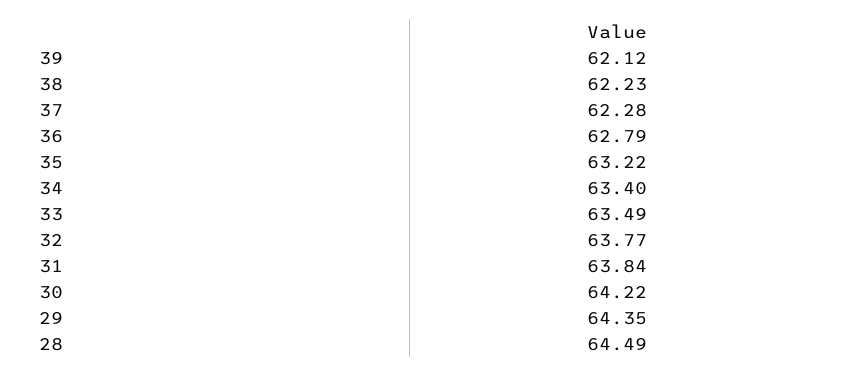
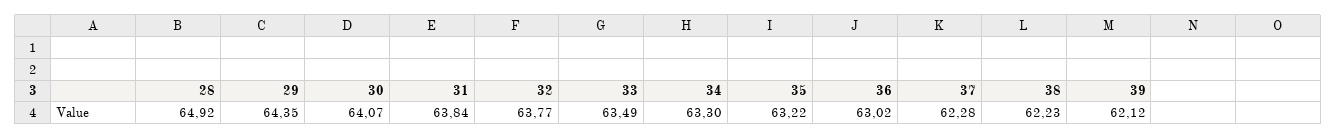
  {
    "39": 62.12,
    "38": 62.23,
    "37": 62.28,
-   "36": 62.79,
+   "36": 63.02,
    "35": 63.22,
-   "34": 63.4,
+   "34": 63.3,
    "33": 63.49,
    "32": 63.77,
    "31": 63.84,
-   "30": 64.22,
+   "30": 64.07,
    "29": 64.35,
-   "28": 64.49
+   "28": 64.92
  }

